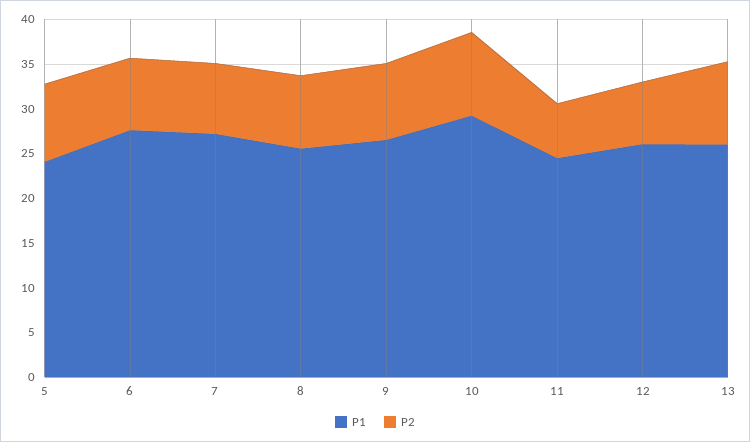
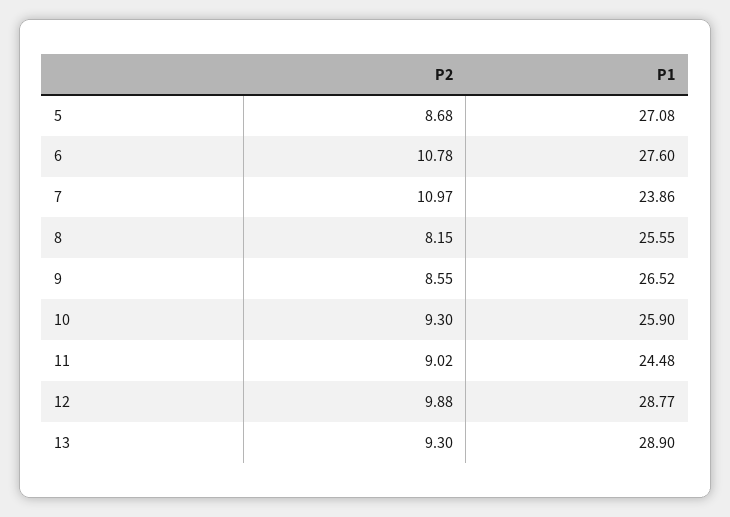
  {
    "P1": {
-     "5": 24,
+     "5": 27.08,
      "6": 27.6,
-     "7": 27,
+     "7": 23.86,
      "8": 25.55,
      "9": 26.52,
-     "10": 29,
+     "10": 25.9,
      "11": 24.48,
-     "12": 26,
+     "12": 28.77,
-     "13": 26
+     "13": 28.9
    },
    "P2": {
      "5": 8.68,
-     "6": 8,
+     "6": 10.78,
-     "7": 8,
+     "7": 10.97,
      "8": 8.15,
      "9": 8.55,
      "10": 9.3,
-     "11": 6,
+     "11": 9.02,
-     "12": 7,
+     "12": 9.88,
      "13": 9.3
    }
  }

